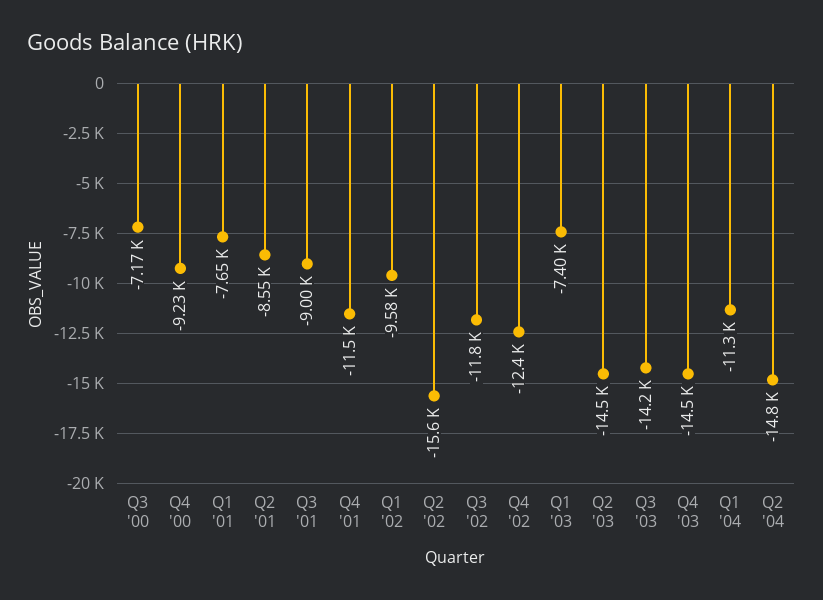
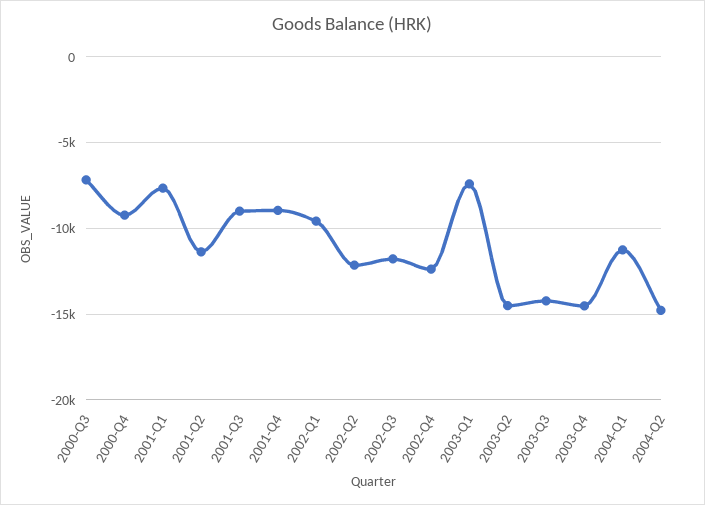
  {
    "Q3 '00": -7170,
    "Q4 '00": -9230,
    "Q1 '01": -7650,
-   "Q2 '01": -8550,
+   "Q2 '01": -11500,
    "Q3 '01": -9000,
-   "Q4 '01": -11500,
+   "Q4 '01": -9000,
    "Q1 '02": -9580,
-   "Q2 '02": -15600,
+   "Q2 '02": -12000,
    "Q3 '02": -11800,
    "Q4 '02": -12400,
    "Q1 '03": -7400,
    "Q2 '03": -14500,
    "Q3 '03": -14200,
    "Q4 '03": -14500,
    "Q1 '04": -11300,
    "Q2 '04": -14800
  }

